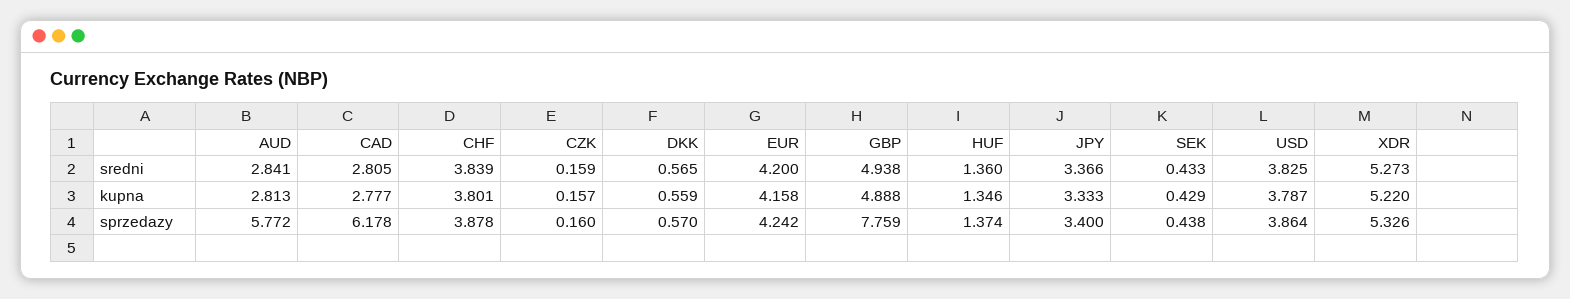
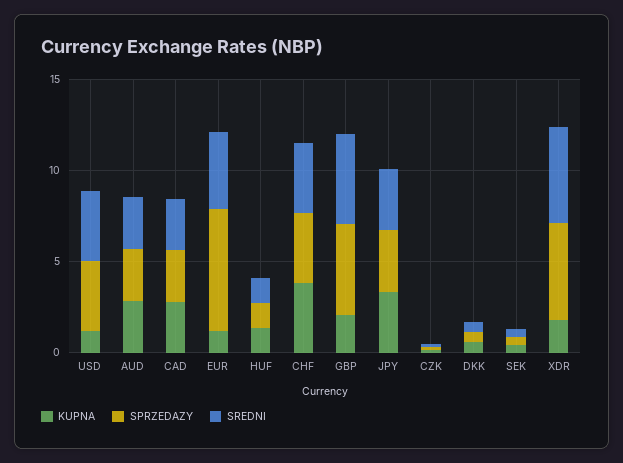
  {
    "sredni": {
      "AUD": 2.841,
      "CAD": 2.805,
      "CHF": 3.839,
      "CZK": 0.159,
      "DKK": 0.565,
      "EUR": 4.2,
      "GBP": 4.938,
      "HUF": 1.36,
      "JPY": 3.366,
      "SEK": 0.433,
      "USD": 3.825,
      "XDR": 5.273
    },
    "kupna": {
      "AUD": 2.813,
      "CAD": 2.777,
      "CHF": 3.801,
      "CZK": 0.157,
      "DKK": 0.559,
-     "EUR": 4.158,
+     "EUR": 1,
-     "GBP": 4.888,
+     "GBP": 2,
      "HUF": 1.346,
      "JPY": 3.333,
      "SEK": 0.429,
-     "USD": 3.787,
+     "USD": 1,
-     "XDR": 5.22
+     "XDR": 2
    },
    "sprzedazy": {
-     "AUD": 5.772,
+     "AUD": 3,
-     "CAD": 6.178,
+     "CAD": 3,
      "CHF": 3.878,
      "CZK": 0.16,
      "DKK": 0.57,
-     "EUR": 4.242,
+     "EUR": 7,
-     "GBP": 7.759,
+     "GBP": 5,
      "HUF": 1.374,
      "JPY": 3.4,
      "SEK": 0.438,
      "USD": 3.864,
      "XDR": 5.326
    }
  }

